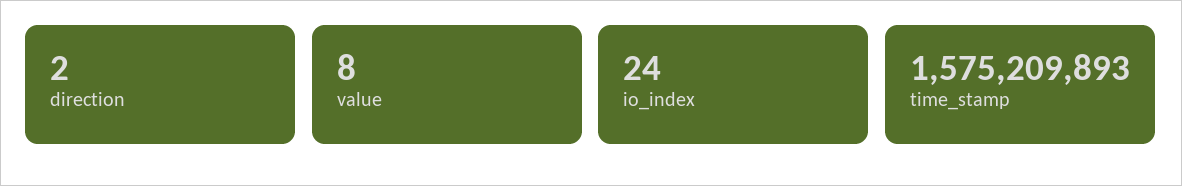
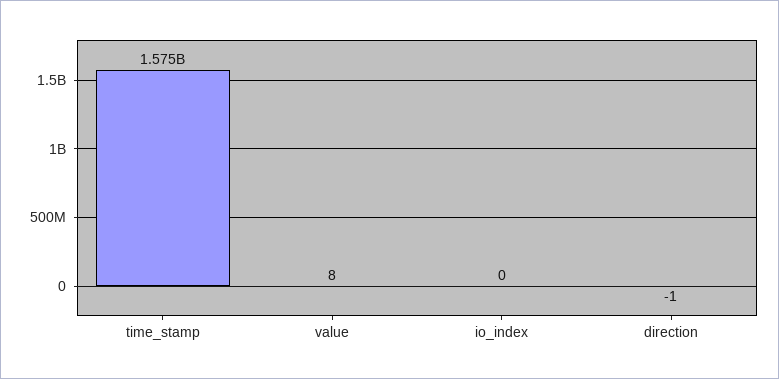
  {
-   "direction": 2,
+   "direction": -1,
    "value": 8,
-   "io_index": 24,
+   "io_index": 0,
    "time_stamp": 1575209893
  }

